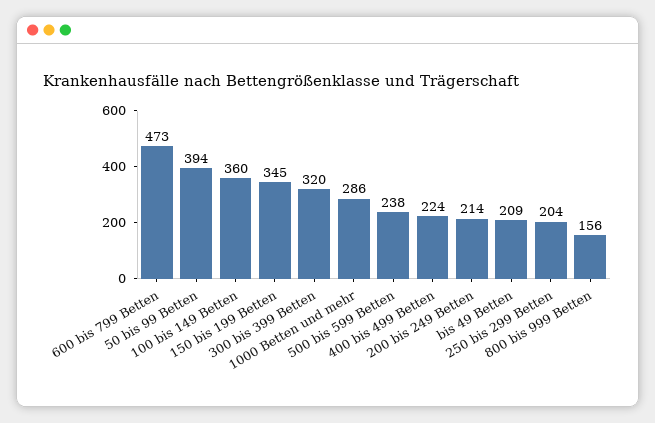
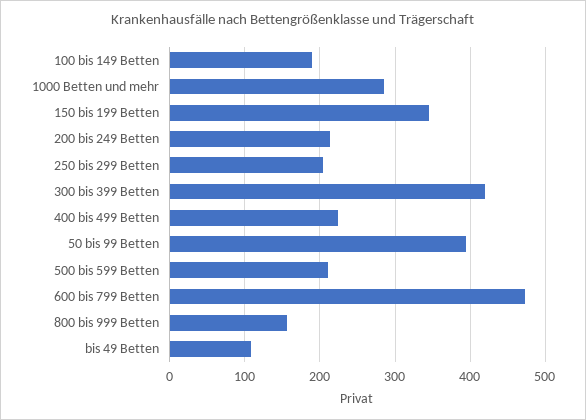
  {
    "600 bis 799 Betten": 473,
    "50 bis 99 Betten": 394,
-   "100 bis 149 Betten": 360,
+   "100 bis 149 Betten": 190,
    "150 bis 199 Betten": 345,
-   "300 bis 399 Betten": 320,
+   "300 bis 399 Betten": 420,
    "1000 Betten und mehr": 286,
-   "500 bis 599 Betten": 238,
+   "500 bis 599 Betten": 210,
    "400 bis 499 Betten": 224,
    "200 bis 249 Betten": 214,
-   "bis 49 Betten": 209,
+   "bis 49 Betten": 110,
    "250 bis 299 Betten": 204,
    "800 bis 999 Betten": 156
  }

